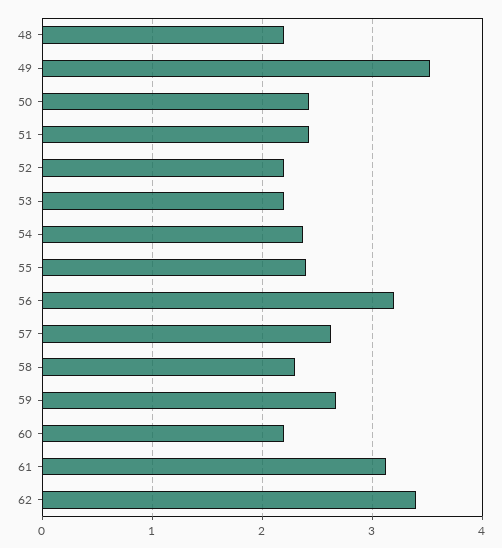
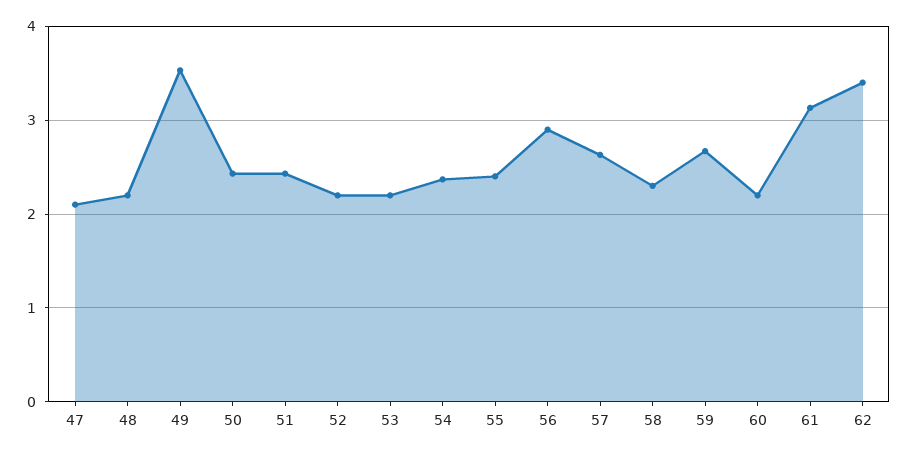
  {
    "48": 2.2,
    "49": 3.5,
    "50": 2.4,
    "51": 2.4,
    "52": 2.2,
    "53": 2.2,
    "54": 2.4,
    "55": 2.4,
-   "56": 3.2,
+   "56": 2.9,
    "57": 2.6,
    "58": 2.3,
    "59": 2.7,
    "60": 2.2,
    "61": 3.1,
-   "62": 3.4
+   "62": 3.4,
+   "47": 2.1
  }

